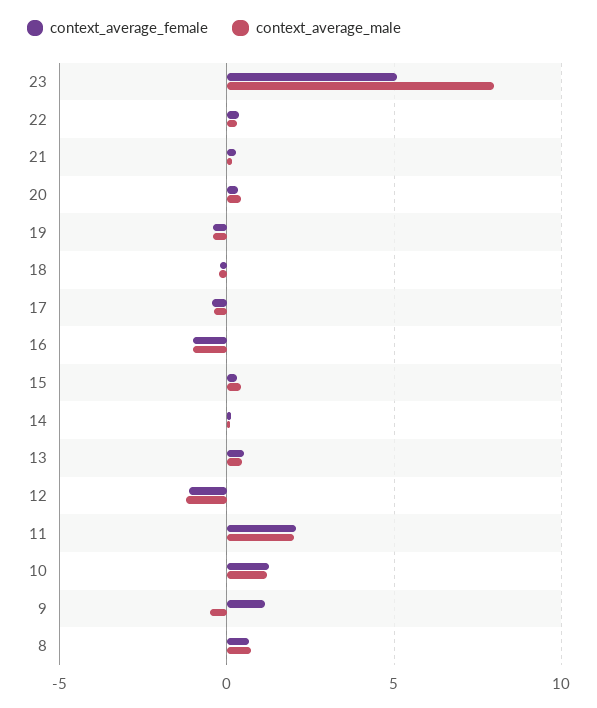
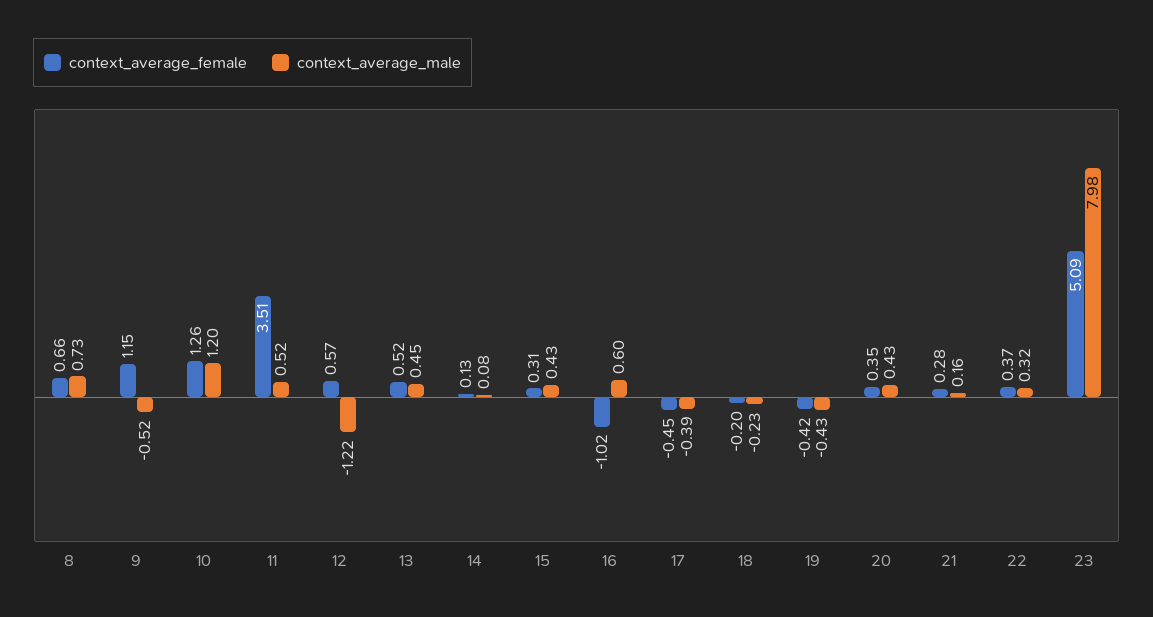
  {
    "context_average_female": {
      "23": 5.09,
      "22": 0.37,
      "21": 0.28,
      "20": 0.35,
      "19": -0.42,
      "18": -0.2,
      "17": -0.45,
      "16": -1.02,
      "15": 0.31,
      "14": 0.13,
      "13": 0.52,
-     "12": -1,
+     "12": 0.57,
-     "11": 2,
+     "11": 3.51,
      "10": 1.26,
      "9": 1.15,
      "8": 0.66
    },
    "context_average_male": {
      "23": 7.98,
      "22": 0.32,
      "21": 0.16,
      "20": 0.43,
      "19": -0.43,
      "18": -0.23,
      "17": -0.39,
-     "16": -1,
+     "16": 0.6,
      "15": 0.43,
      "14": 0.08,
      "13": 0.45,
      "12": -1.22,
-     "11": 2,
+     "11": 0.52,
      "10": 1.2,
      "9": -0.52,
      "8": 0.73
    }
  }

